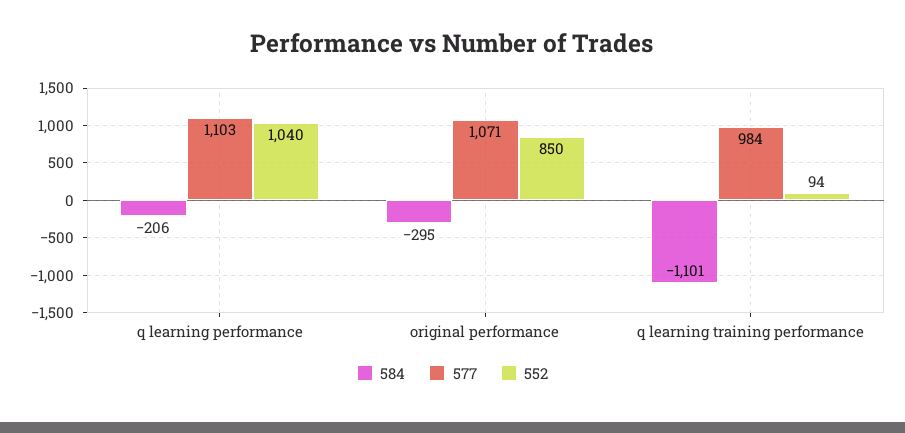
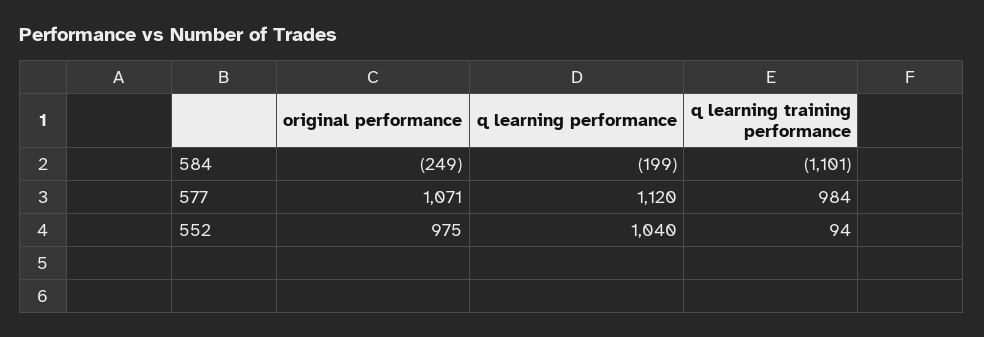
  {
    "584": {
-     "q learning performance": -206,
+     "q learning performance": -199,
-     "original performance": -295,
+     "original performance": -249,
      "q learning training performance": -1101
    },
    "577": {
-     "q learning performance": 1103,
+     "q learning performance": 1120,
      "original performance": 1071,
      "q learning training performance": 984
    },
    "552": {
      "q learning performance": 1040,
-     "original performance": 850,
+     "original performance": 975,
      "q learning training performance": 94
    }
  }

